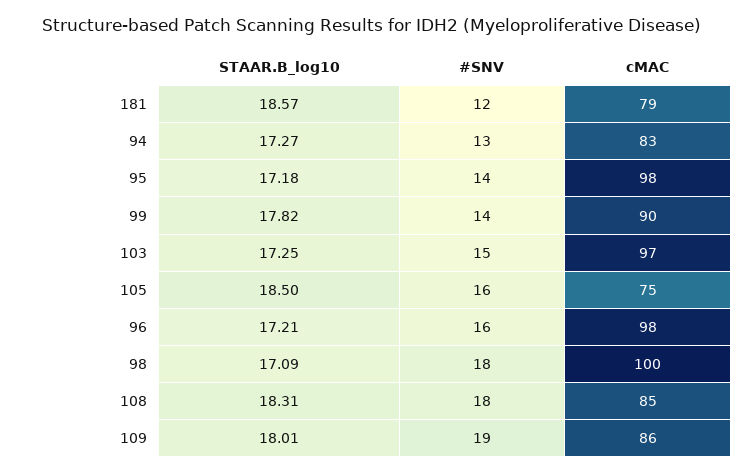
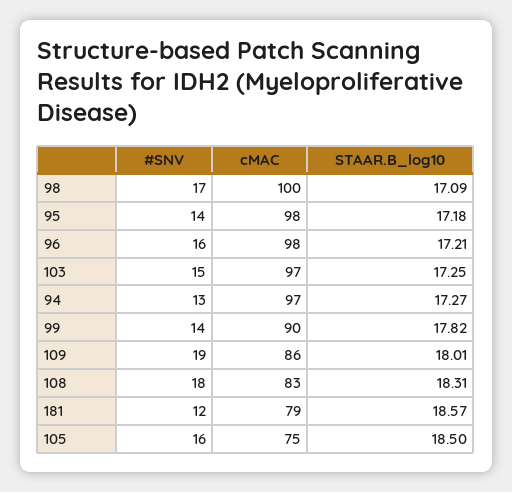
  {
    "STAAR.B_log10": {
      "181": 18.57,
      "94": 17.27,
      "95": 17.18,
      "99": 17.82,
      "103": 17.25,
      "105": 18.5,
      "96": 17.21,
      "98": 17.09,
      "108": 18.31,
      "109": 18.01
    },
    "#SNV": {
      "181": 12,
      "94": 13,
      "95": 14,
      "99": 14,
      "103": 15,
      "105": 16,
      "96": 16,
-     "98": 18,
+     "98": 17,
      "108": 18,
      "109": 19
    },
    "cMAC": {
      "181": 79,
-     "94": 83,
+     "94": 97,
      "95": 98,
      "99": 90,
      "103": 97,
      "105": 75,
      "96": 98,
      "98": 100,
-     "108": 85,
+     "108": 83,
      "109": 86
    }
  }

